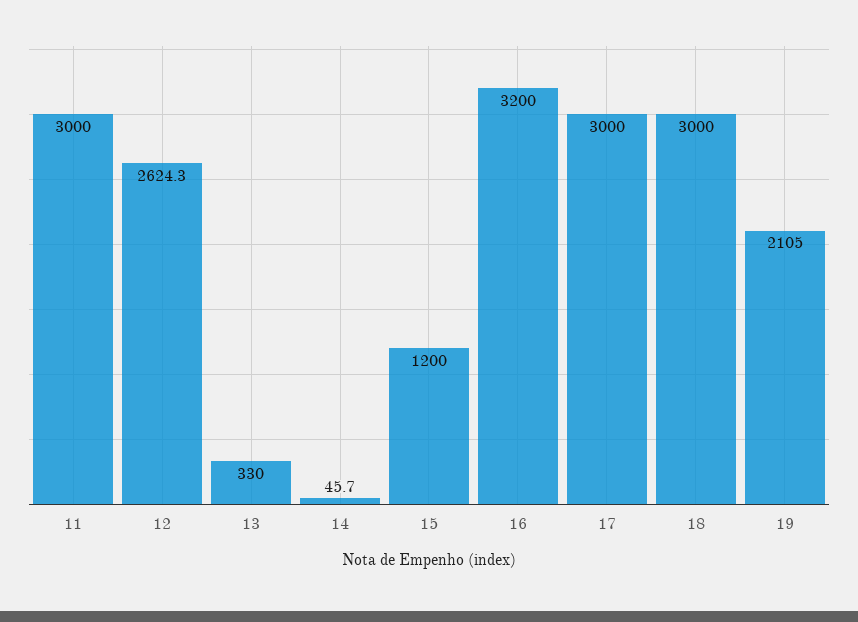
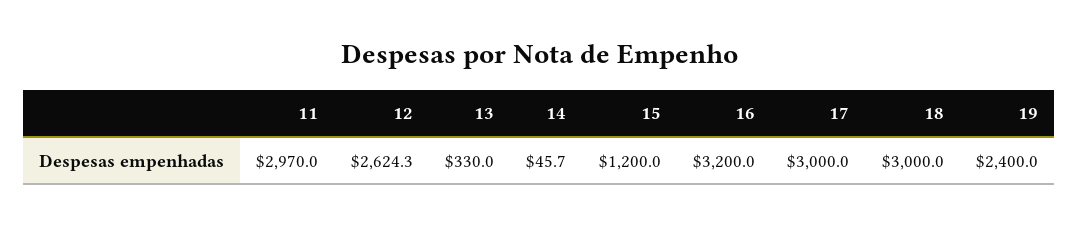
  {
-   "11": 3000,
+   "11": 2970,
    "12": 2624.3,
    "13": 330,
    "14": 45.7,
    "15": 1200,
    "16": 3200,
    "17": 3000,
    "18": 3000,
-   "19": 2105
+   "19": 2400
  }

